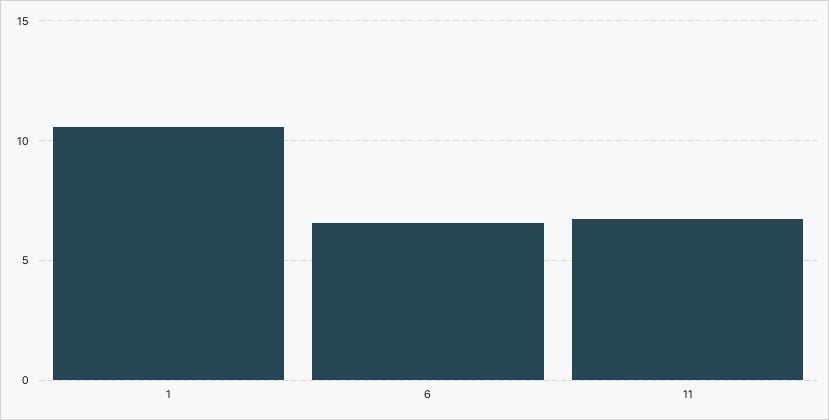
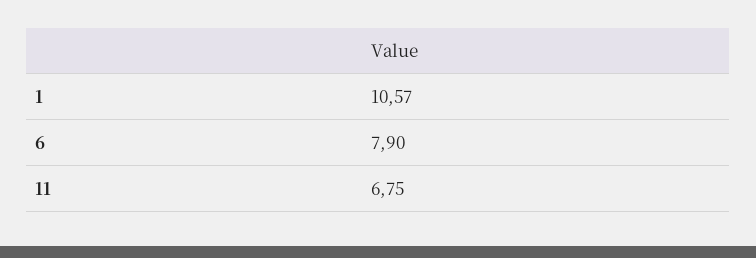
  {
    "1": 10.57,
-   "6": 6.5,
+   "6": 7.9,
    "11": 6.75
  }

